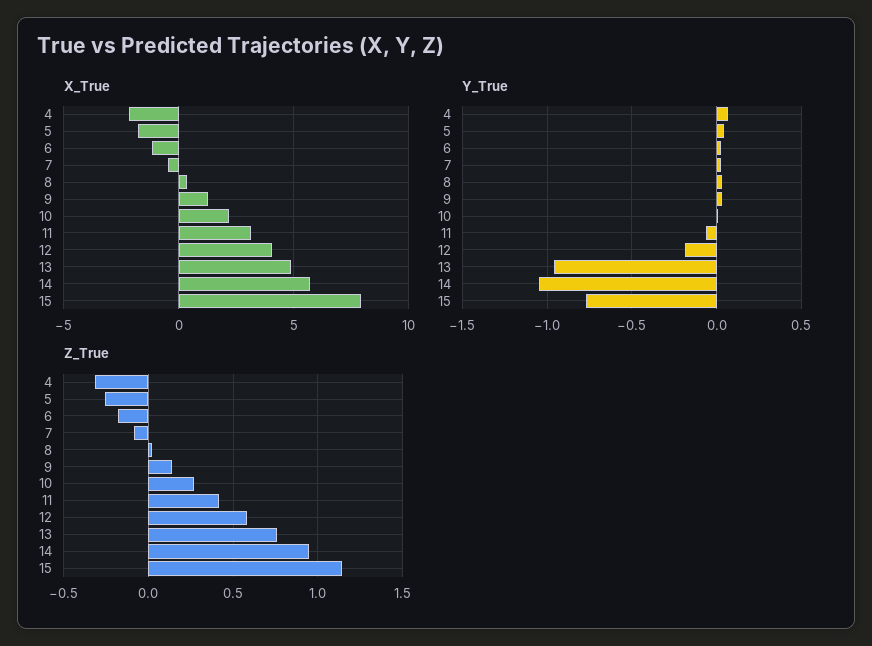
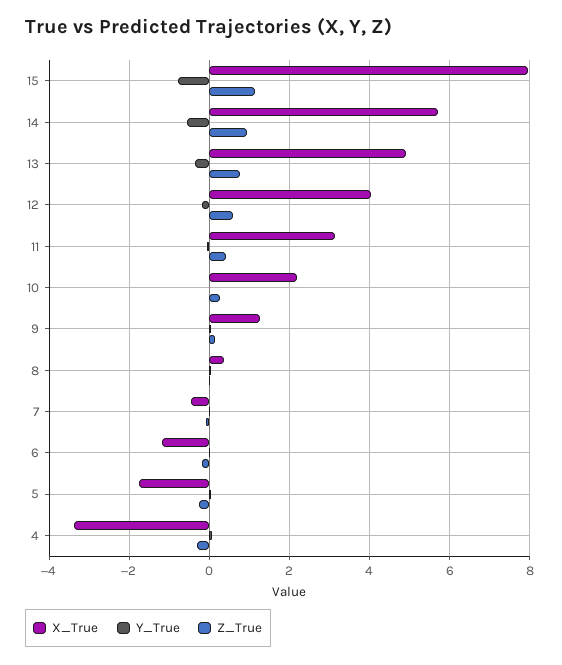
  {
    "X_True": {
-     "4": -2,
+     "4": -3.4,
      "5": -1.8,
      "6": -1.2,
      "7": -0.4,
      "8": 0.4,
      "9": 1.2,
      "10": 2.2,
      "11": 3.2,
      "12": 4,
      "13": 5,
      "14": 5.8,
      "15": 8
    },
    "Y_True": {
      "4": 0.05,
      "5": 0.05,
      "6": 0.05,
      "7": 0.05,
      "8": 0.05,
      "9": 0.05,
      "10": 0,
      "11": -0.05,
      "12": -0.2,
-     "13": -0.95,
+     "13": -0.4,
-     "14": -1.05,
+     "14": -0.6,
      "15": -0.75
    },
    "Z_True": {
      "4": -0.3,
      "5": -0.25,
      "6": -0.2,
      "7": -0.1,
      "8": 0,
      "9": 0.15,
      "10": 0.25,
      "11": 0.4,
      "12": 0.6,
      "13": 0.75,
      "14": 0.95,
      "15": 1.15
    }
  }

